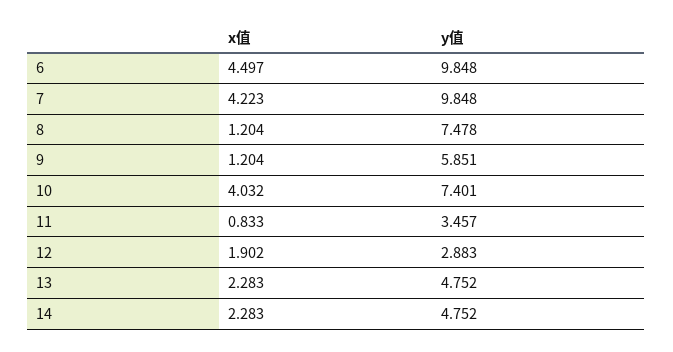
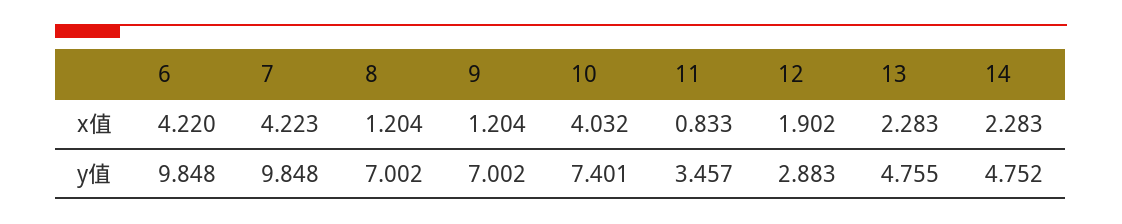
  {
    "x值": {
-     "6": 4.497,
+     "6": 4.22,
      "7": 4.223,
      "8": 1.204,
      "9": 1.204,
      "10": 4.032,
      "11": 0.833,
      "12": 1.902,
      "13": 2.283,
      "14": 2.283
    },
    "y值": {
      "6": 9.848,
      "7": 9.848,
-     "8": 7.478,
+     "8": 7.002,
-     "9": 5.851,
+     "9": 7.002,
      "10": 7.401,
      "11": 3.457,
      "12": 2.883,
-     "13": 4.752,
+     "13": 4.755,
      "14": 4.752
    }
  }

